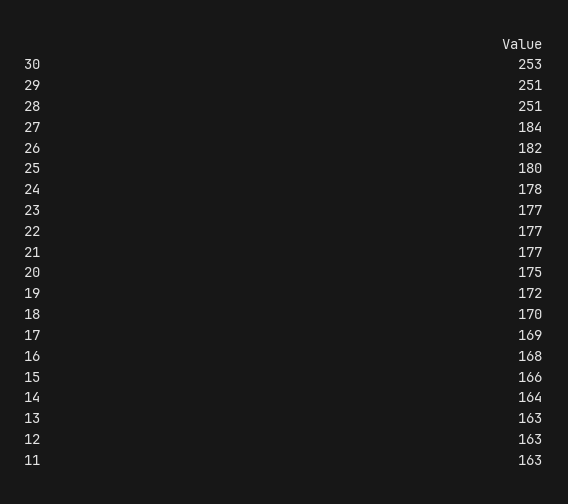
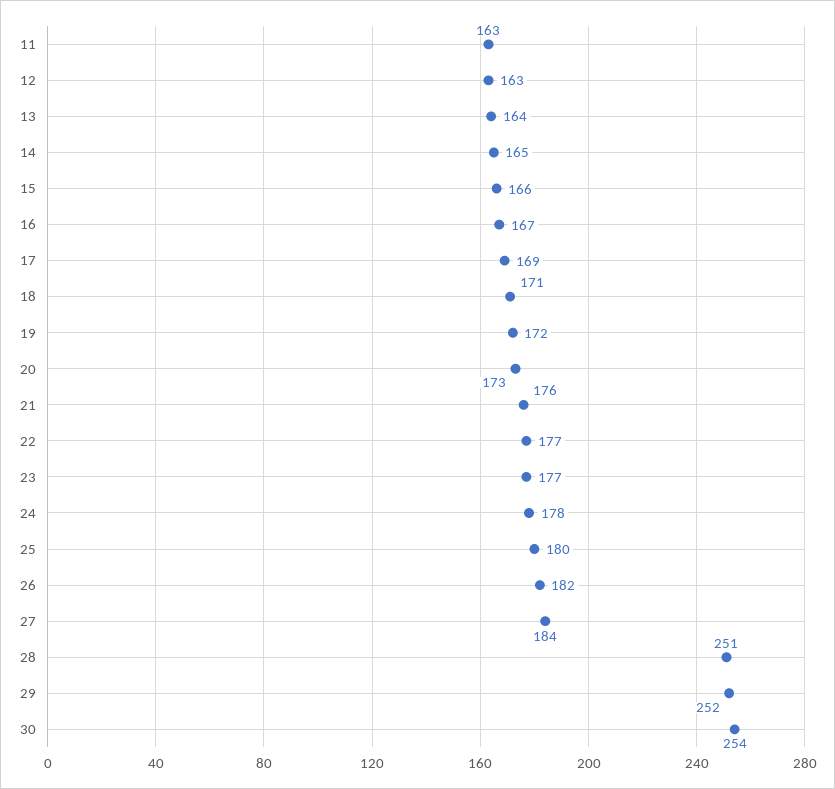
  {
-   "30": 253,
+   "30": 254,
-   "29": 251,
+   "29": 252,
    "28": 251,
    "27": 184,
    "26": 182,
    "25": 180,
    "24": 178,
    "23": 177,
    "22": 177,
-   "21": 177,
+   "21": 176,
-   "20": 175,
+   "20": 173,
    "19": 172,
-   "18": 170,
+   "18": 171,
    "17": 169,
-   "16": 168,
+   "16": 167,
    "15": 166,
-   "14": 164,
+   "14": 165,
-   "13": 163,
+   "13": 164,
    "12": 163,
    "11": 163
  }

